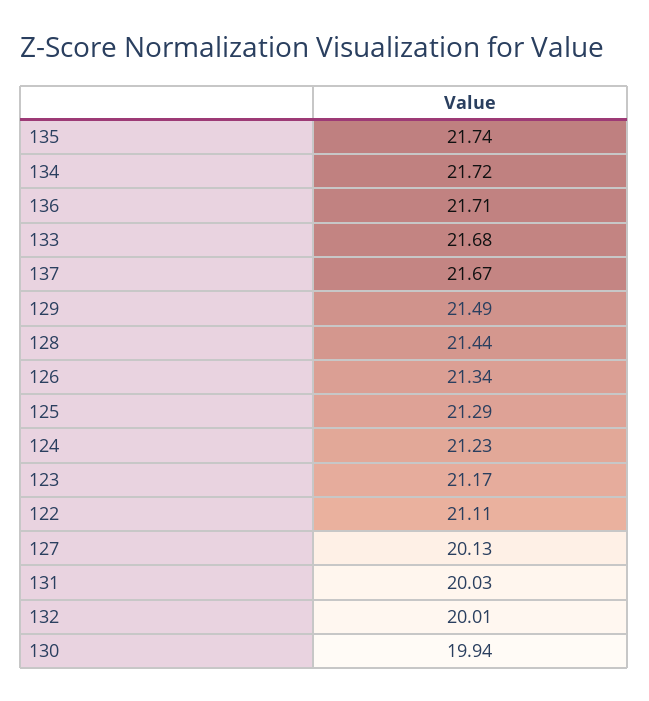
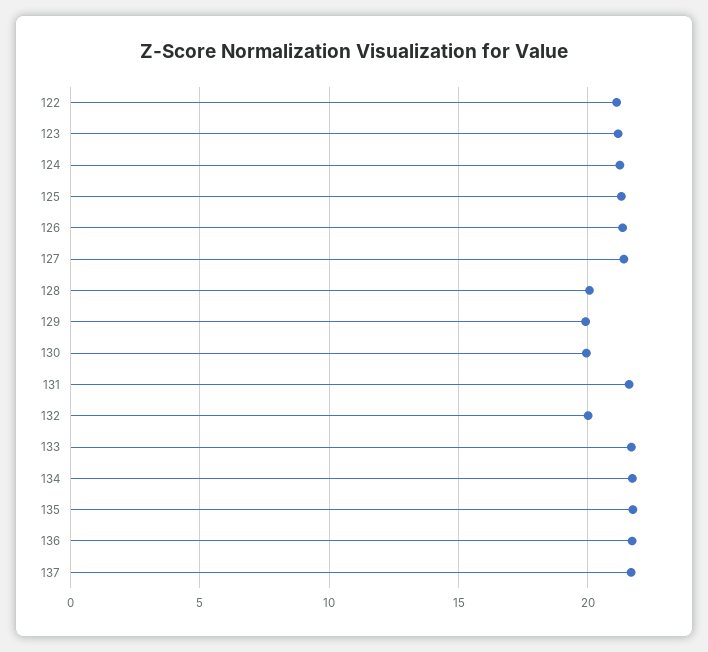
  {
    "135": 21.74,
    "134": 21.72,
    "136": 21.71,
    "133": 21.68,
    "137": 21.67,
-   "129": 21.49,
+   "129": 20,
-   "128": 21.44,
+   "128": 20,
    "126": 21.34,
    "125": 21.29,
    "124": 21.23,
    "123": 21.17,
    "122": 21.11,
-   "127": 20.13,
+   "127": 21.5,
-   "131": 20.03,
+   "131": 21.5,
    "132": 20.01,
    "130": 19.94
  }

